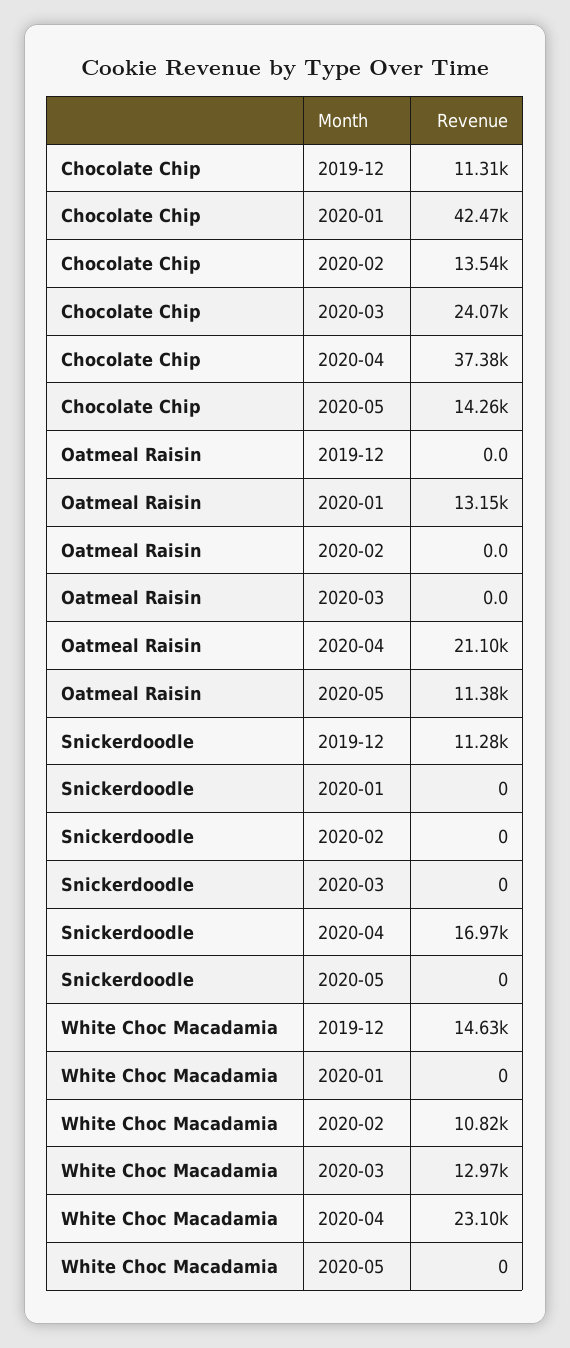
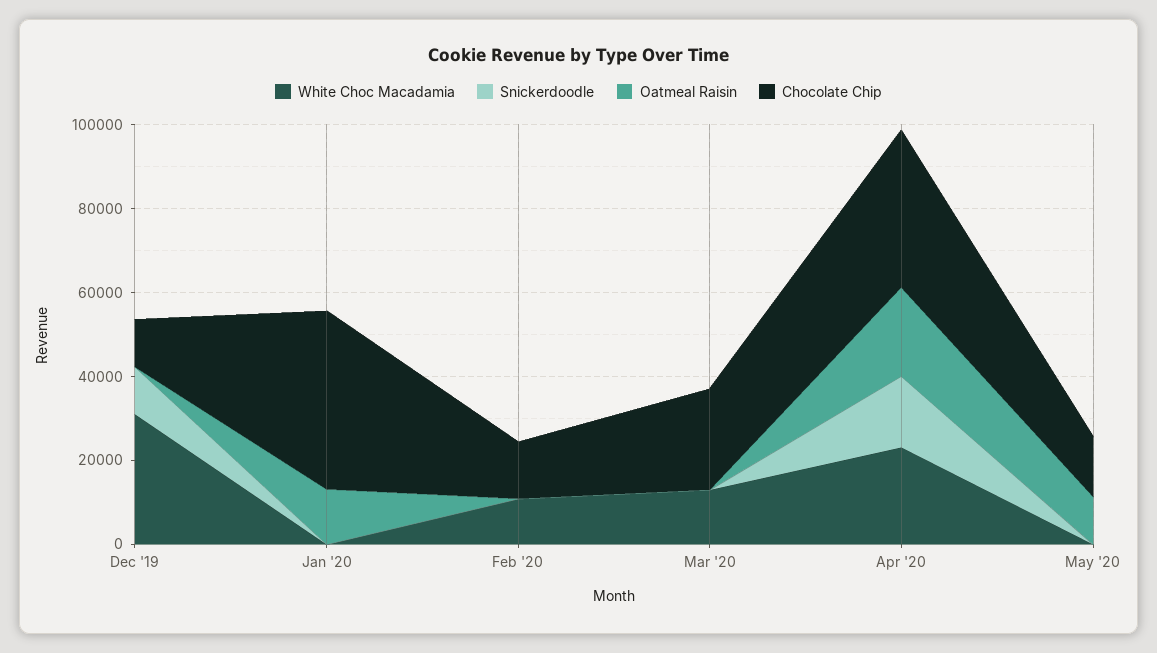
  {
    "Chocolate Chip": {
      "2019-12": 11310,
      "2020-01": 42470,
      "2020-02": 13540,
      "2020-03": 24070,
      "2020-04": 37380,
      "2020-05": 14260
    },
    "Oatmeal Raisin": {
      "2019-12": 0,
      "2020-01": 13150,
      "2020-02": 0,
      "2020-03": 0,
      "2020-04": 21100,
      "2020-05": 11380
    },
    "Snickerdoodle": {
      "2019-12": 11280,
      "2020-01": 0,
      "2020-02": 0,
      "2020-03": 0,
      "2020-04": 16970,
      "2020-05": 0
    },
    "White Choc Macadamia": {
-     "2019-12": 14630,
+     "2019-12": 30000,
      "2020-01": 0,
      "2020-02": 10820,
      "2020-03": 12970,
      "2020-04": 23100,
      "2020-05": 0
    }
  }

